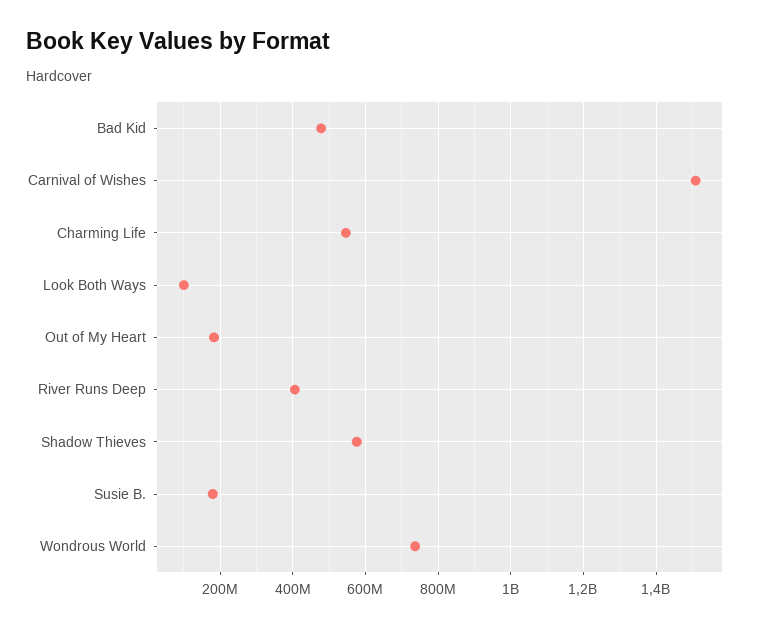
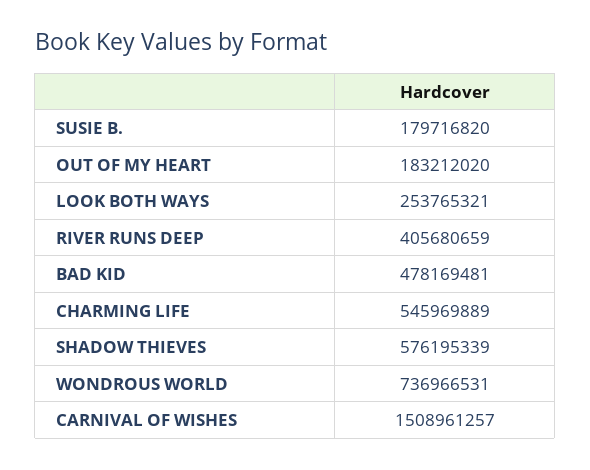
  {
    "Bad Kid": 478169481,
    "Carnival of Wishes": 1508961257,
    "Charming Life": 545969889,
-   "Look Both Ways": 100000000,
+   "Look Both Ways": 253765321,
    "Out of My Heart": 183212020,
    "River Runs Deep": 405680659,
    "Shadow Thieves": 576195339,
    "Susie B.": 179716820,
    "Wondrous World": 736966531
  }

